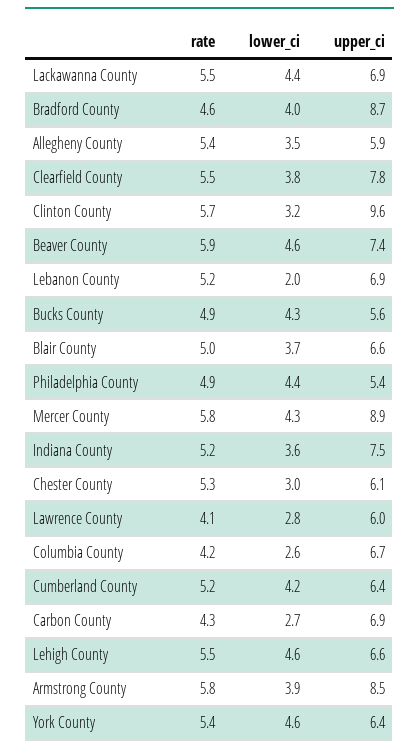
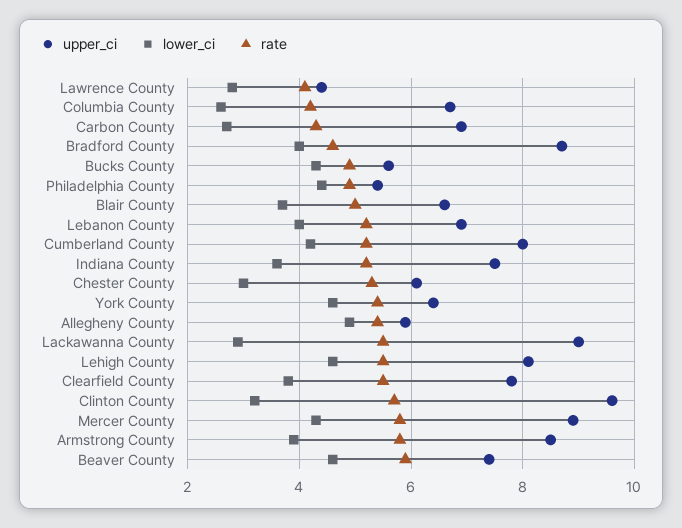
  {
    "rate": {
      "Lackawanna County": 5.5,
      "Bradford County": 4.6,
      "Allegheny County": 5.4,
      "Clearfield County": 5.5,
      "Clinton County": 5.7,
      "Beaver County": 5.9,
      "Lebanon County": 5.2,
      "Bucks County": 4.9,
      "Blair County": 5,
      "Philadelphia County": 4.9,
      "Mercer County": 5.8,
      "Indiana County": 5.2,
      "Chester County": 5.3,
      "Lawrence County": 4.1,
      "Columbia County": 4.2,
      "Cumberland County": 5.2,
      "Carbon County": 4.3,
      "Lehigh County": 5.5,
      "Armstrong County": 5.8,
      "York County": 5.4
    },
    "lower_ci": {
-     "Lackawanna County": 4.4,
+     "Lackawanna County": 3,
      "Bradford County": 4,
-     "Allegheny County": 3.5,
+     "Allegheny County": 5,
      "Clearfield County": 3.8,
      "Clinton County": 3.2,
      "Beaver County": 4.6,
-     "Lebanon County": 2,
+     "Lebanon County": 4,
      "Bucks County": 4.3,
      "Blair County": 3.7,
      "Philadelphia County": 4.4,
      "Mercer County": 4.3,
      "Indiana County": 3.6,
      "Chester County": 3,
      "Lawrence County": 2.8,
      "Columbia County": 2.6,
      "Cumberland County": 4.2,
      "Carbon County": 2.7,
      "Lehigh County": 4.6,
      "Armstrong County": 3.9,
      "York County": 4.6
    },
    "upper_ci": {
-     "Lackawanna County": 6.9,
+     "Lackawanna County": 9,
      "Bradford County": 8.7,
      "Allegheny County": 5.9,
      "Clearfield County": 7.8,
      "Clinton County": 9.6,
      "Beaver County": 7.4,
      "Lebanon County": 6.9,
      "Bucks County": 5.6,
      "Blair County": 6.6,
      "Philadelphia County": 5.4,
      "Mercer County": 8.9,
      "Indiana County": 7.5,
      "Chester County": 6.1,
-     "Lawrence County": 6,
+     "Lawrence County": 4.5,
      "Columbia County": 6.7,
-     "Cumberland County": 6.4,
+     "Cumberland County": 8,
      "Carbon County": 6.9,
-     "Lehigh County": 6.6,
+     "Lehigh County": 8,
      "Armstrong County": 8.5,
      "York County": 6.4
    }
  }

